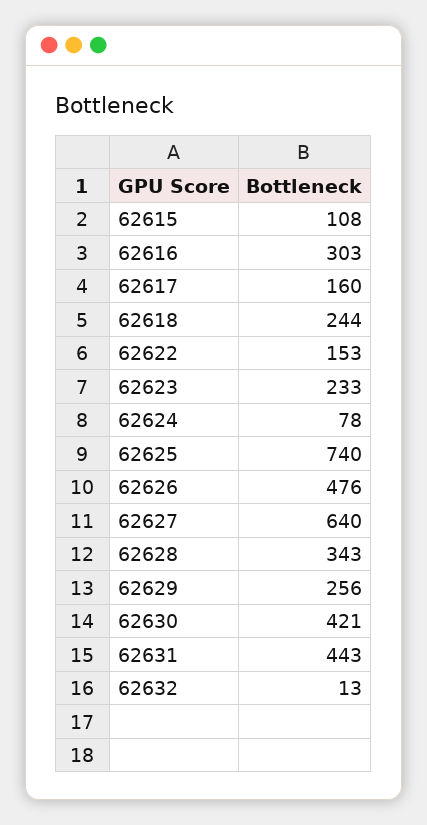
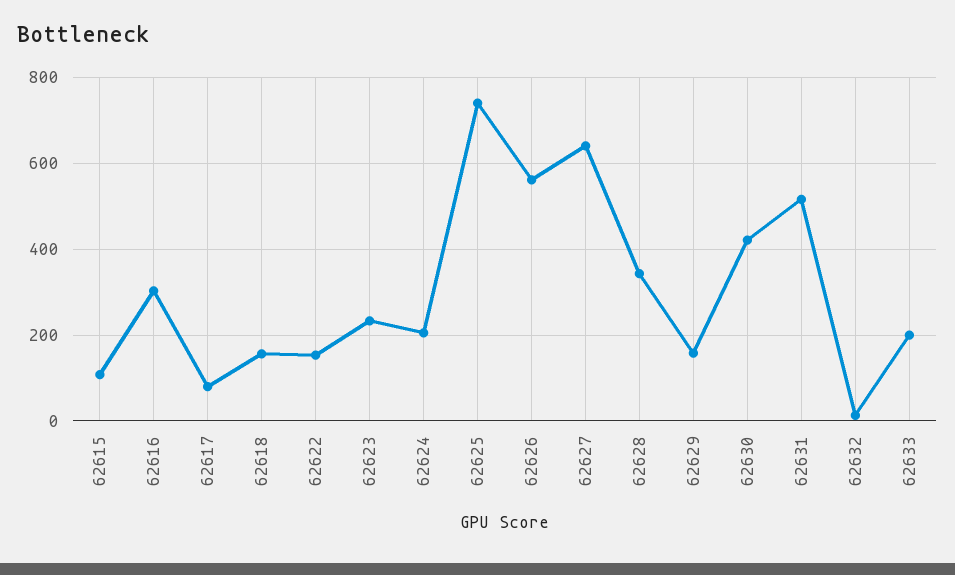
  {
    "62615": 108,
    "62616": 303,
-   "62617": 160,
+   "62617": 80,
-   "62618": 244,
+   "62618": 160,
    "62622": 153,
    "62623": 233,
-   "62624": 78,
+   "62624": 200,
    "62625": 740,
-   "62626": 476,
+   "62626": 560,
    "62627": 640,
    "62628": 343,
-   "62629": 256,
+   "62629": 160,
    "62630": 421,
-   "62631": 443,
+   "62631": 520,
-   "62632": 13
+   "62632": 13,
+   "62633": 200
  }

